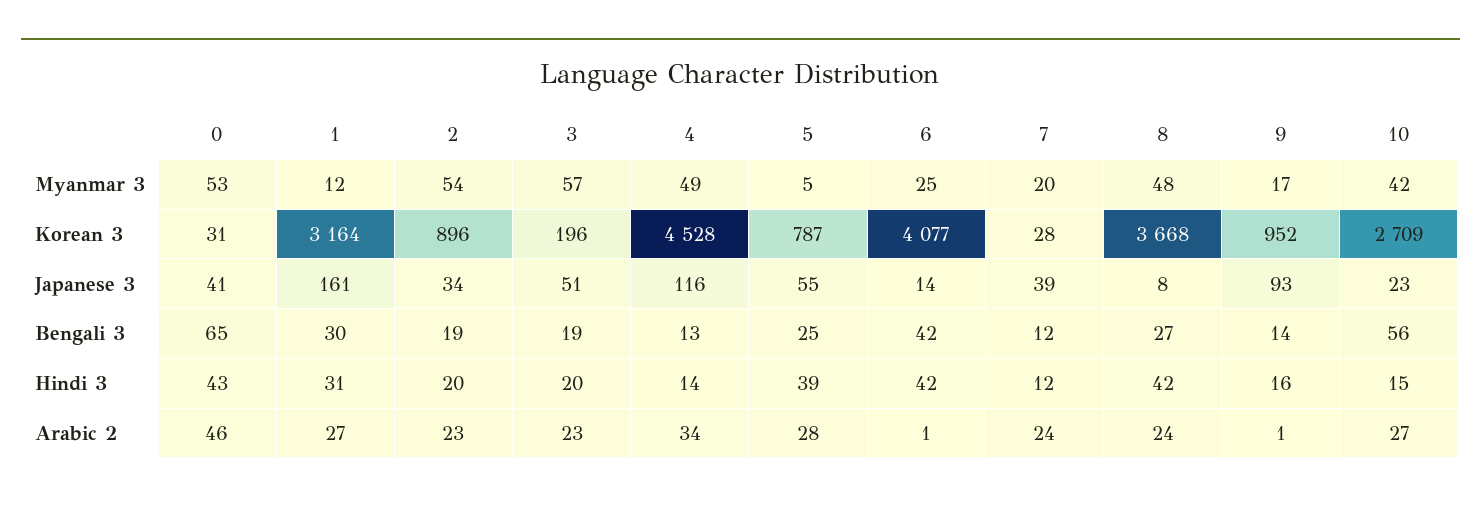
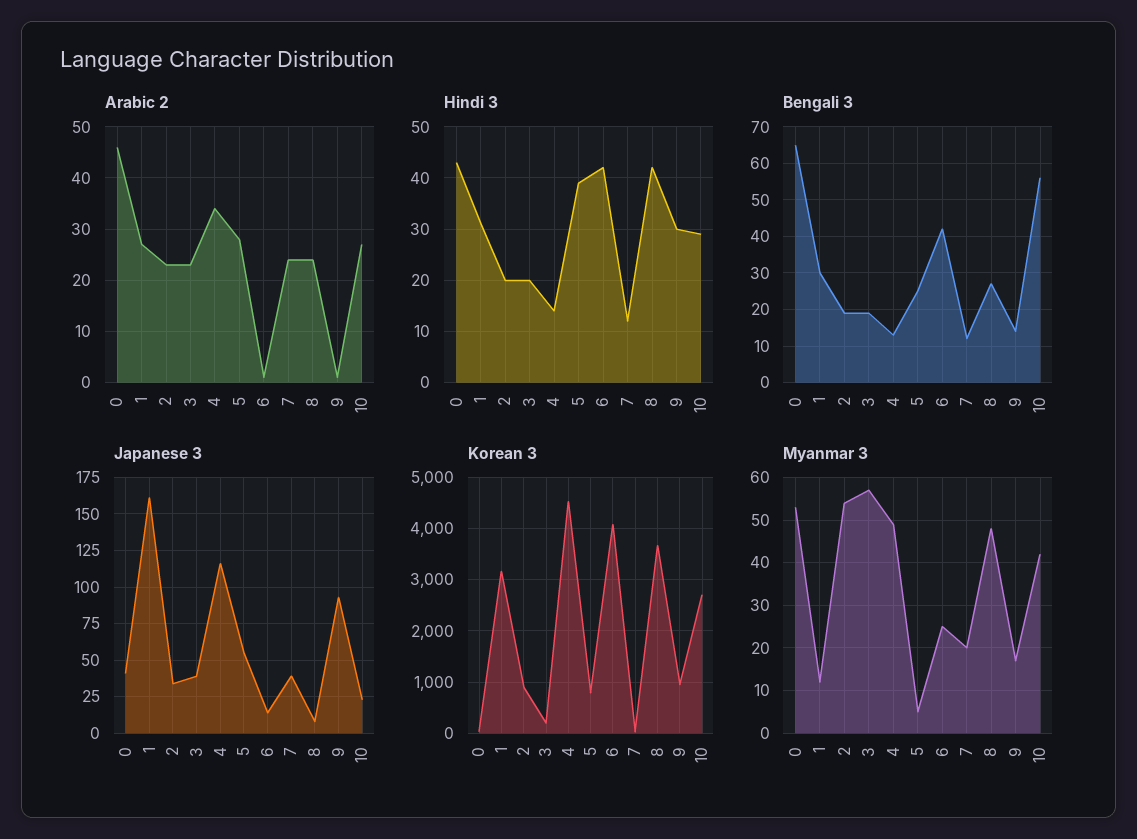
  {
    "Myanmar 3": {
      "0": 53,
      "1": 12,
      "2": 54,
      "3": 57,
      "4": 49,
      "5": 5,
      "6": 25,
      "7": 20,
      "8": 48,
      "9": 17,
      "10": 42
    },
    "Korean 3": {
      "0": 31,
      "1": 3164,
      "2": 896,
      "3": 196,
      "4": 4528,
      "5": 787,
      "6": 4077,
      "7": 28,
      "8": 3668,
      "9": 952,
      "10": 2709
    },
    "Japanese 3": {
      "0": 41,
      "1": 161,
      "2": 34,
-     "3": 51,
+     "3": 40,
      "4": 116,
      "5": 55,
      "6": 14,
      "7": 39,
      "8": 8,
      "9": 93,
      "10": 23
    },
    "Bengali 3": {
      "0": 65,
      "1": 30,
      "2": 19,
      "3": 19,
      "4": 13,
      "5": 25,
      "6": 42,
      "7": 12,
      "8": 27,
      "9": 14,
      "10": 56
    },
    "Hindi 3": {
      "0": 43,
      "1": 31,
      "2": 20,
      "3": 20,
      "4": 14,
      "5": 39,
      "6": 42,
      "7": 12,
      "8": 42,
-     "9": 16,
+     "9": 30,
-     "10": 15
+     "10": 30
    },
    "Arabic 2": {
      "0": 46,
      "1": 27,
      "2": 23,
      "3": 23,
      "4": 34,
      "5": 28,
      "6": 1,
      "7": 24,
      "8": 24,
      "9": 1,
      "10": 27
    }
  }

